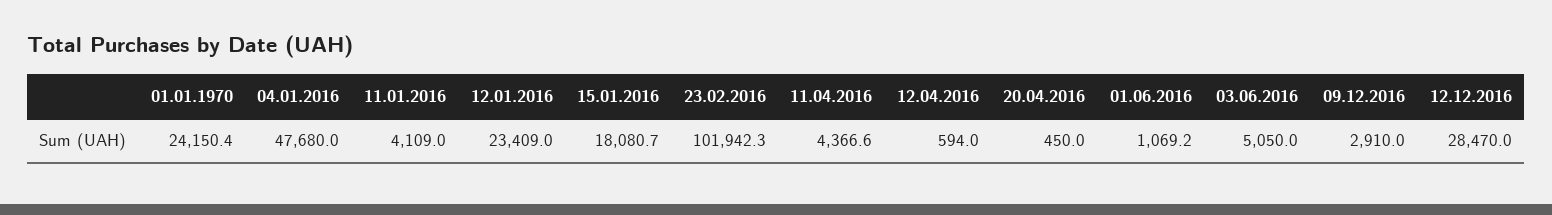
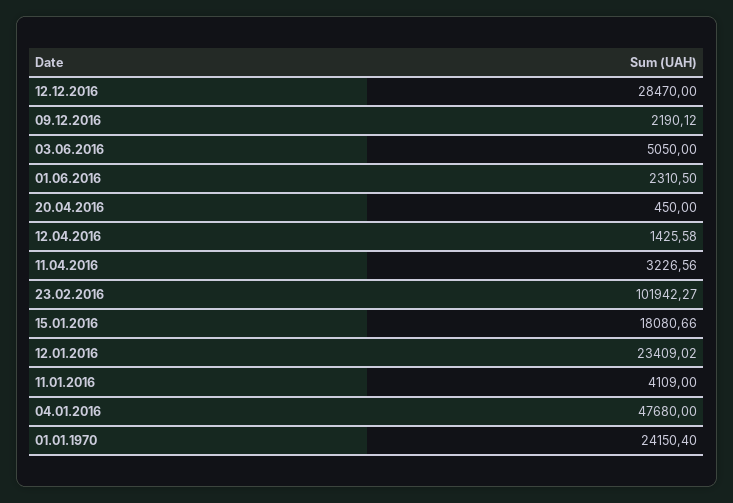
  {
    "01.01.1970": 24150.4,
    "04.01.2016": 47680,
    "11.01.2016": 4109,
    "12.01.2016": 23409.02,
    "15.01.2016": 18080.66,
    "23.02.2016": 101942.27,
-   "11.04.2016": 4366.6,
+   "11.04.2016": 3226.56,
-   "12.04.2016": 594,
+   "12.04.2016": 1425.58,
    "20.04.2016": 450,
-   "01.06.2016": 1069.2,
+   "01.06.2016": 2310.5,
    "03.06.2016": 5050,
-   "09.12.2016": 2910,
+   "09.12.2016": 2190.12,
    "12.12.2016": 28470
  }

